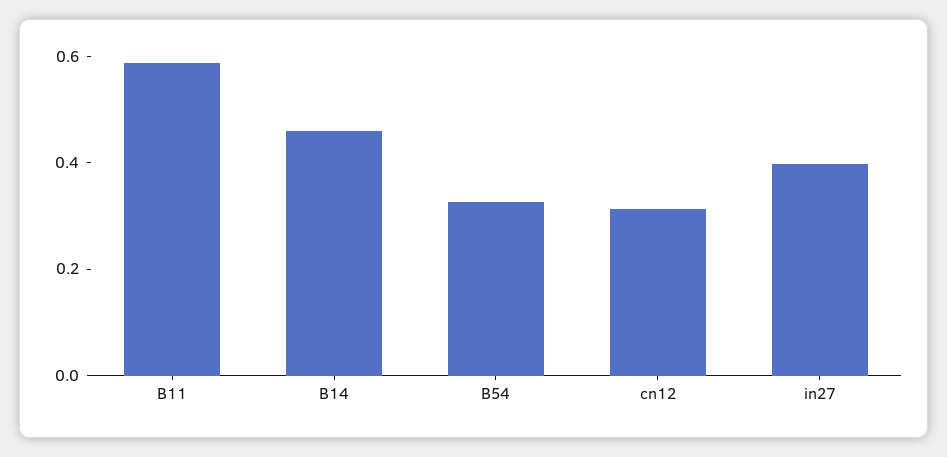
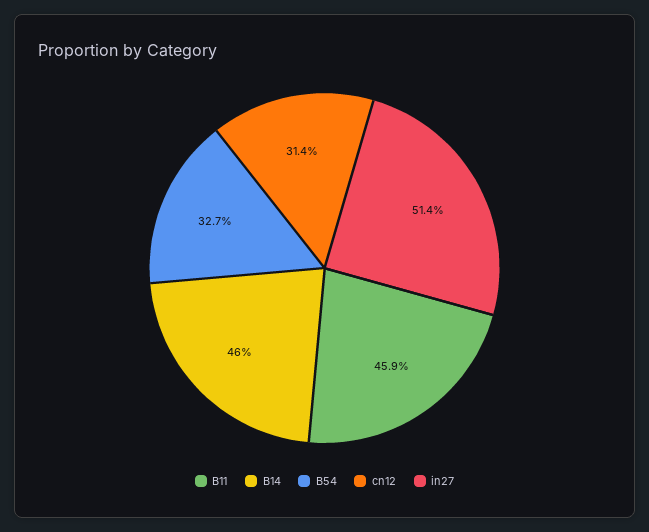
  {
-   "B11": 0.6,
+   "B11": 0.459,
    "B14": 0.46,
    "B54": 0.327,
    "cn12": 0.314,
-   "in27": 0.4
+   "in27": 0.514
  }

